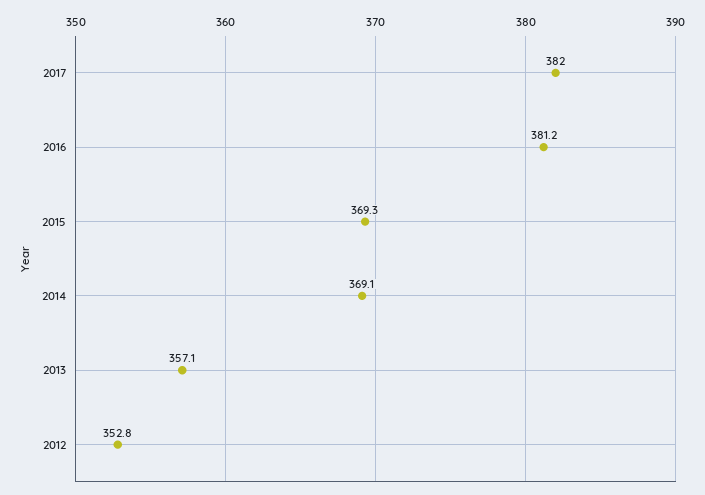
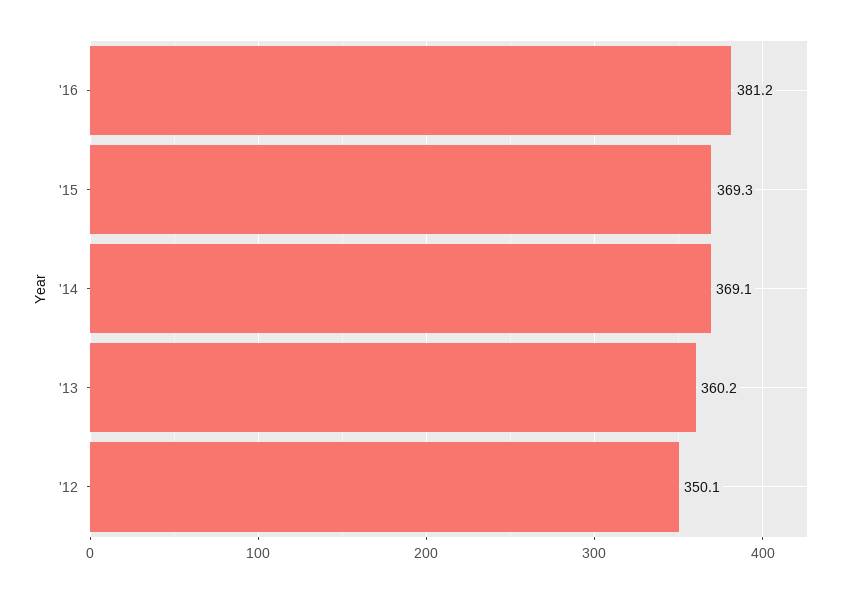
  {
-   "2017": 382,
    "2016": 381.2,
    "2015": 369.3,
    "2014": 369.1,
-   "2013": 357.1,
+   "2013": 360.2,
-   "2012": 352.8
+   "2012": 350.1
  }

